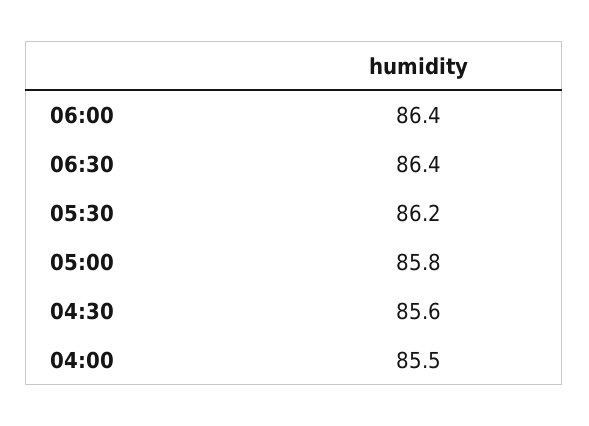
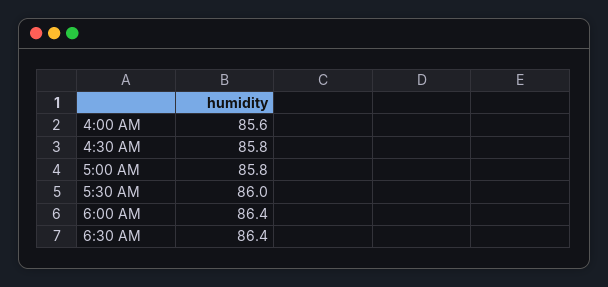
  {
    "06:00": 86.4,
    "06:30": 86.4,
-   "05:30": 86.2,
+   "05:30": 86,
    "05:00": 85.8,
-   "04:30": 85.6,
+   "04:30": 85.8,
-   "04:00": 85.5
+   "04:00": 85.6
  }

